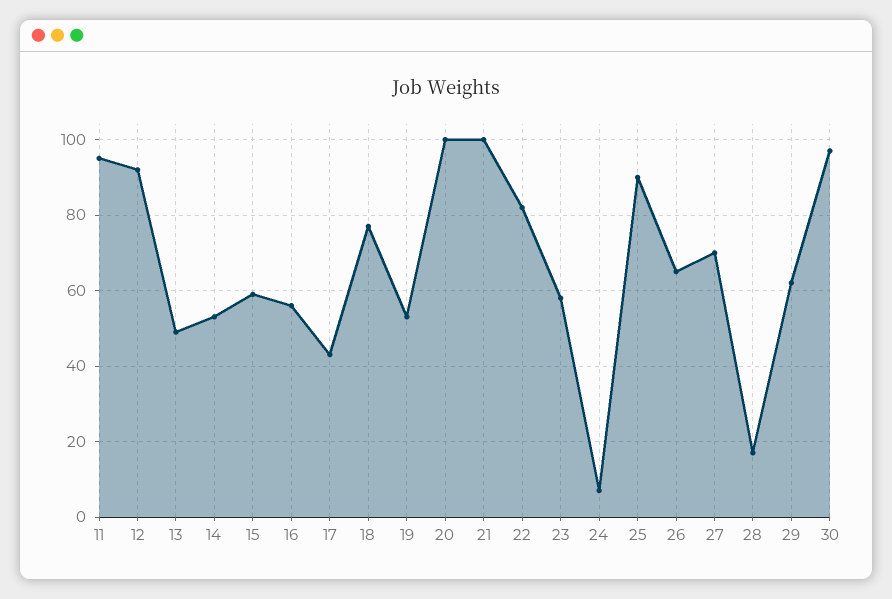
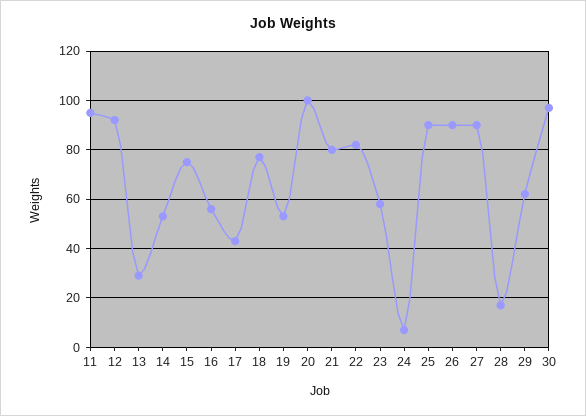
  {
    "11": 95,
    "12": 90,
-   "13": 50,
+   "13": 30,
    "14": 55,
-   "15": 60,
+   "15": 75,
    "16": 55,
    "17": 45,
    "18": 75,
    "19": 55,
    "20": 100,
-   "21": 100,
+   "21": 80,
    "22": 80,
    "23": 60,
    "24": 5,
    "25": 90,
-   "26": 65,
+   "26": 90,
-   "27": 70,
+   "27": 90,
    "28": 15,
    "29": 60,
    "30": 95
  }

